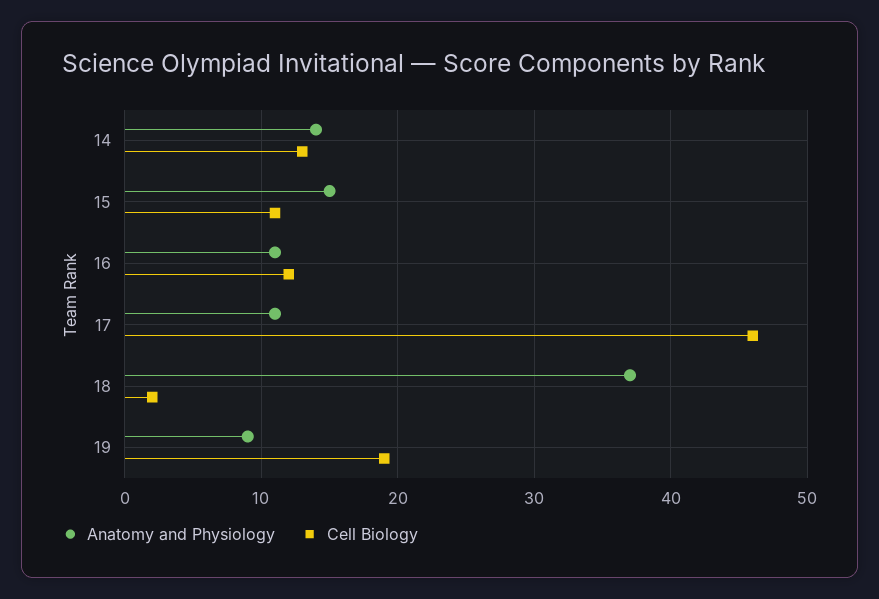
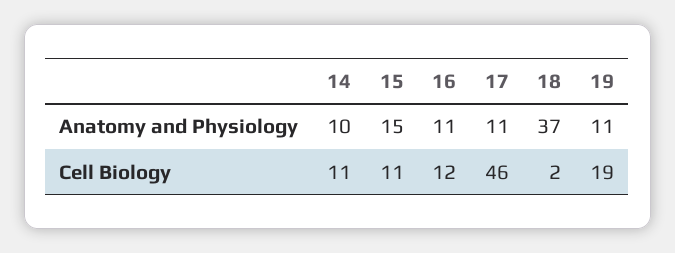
  {
    "Anatomy and Physiology": {
-     "14": 14,
+     "14": 10,
      "15": 15,
      "16": 11,
      "17": 11,
      "18": 37,
-     "19": 9
+     "19": 11
    },
    "Cell Biology": {
-     "14": 13,
+     "14": 11,
      "15": 11,
      "16": 12,
      "17": 46,
      "18": 2,
      "19": 19
    }
  }

